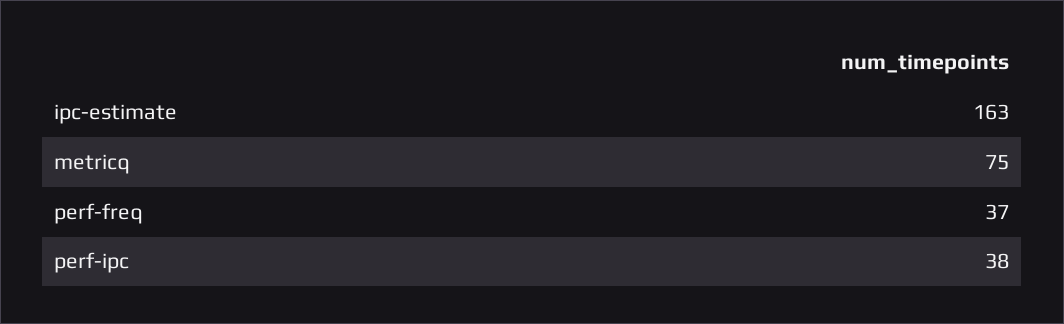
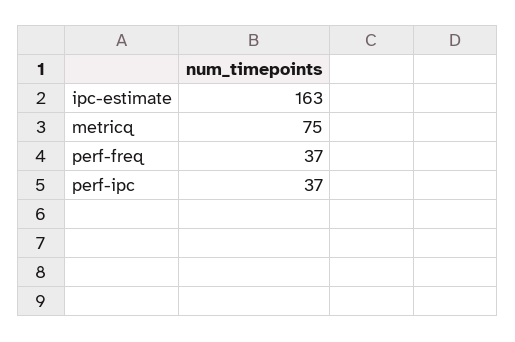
  {
    "ipc-estimate": 163,
    "metricq": 75,
    "perf-freq": 37,
-   "perf-ipc": 38
+   "perf-ipc": 37
  }

